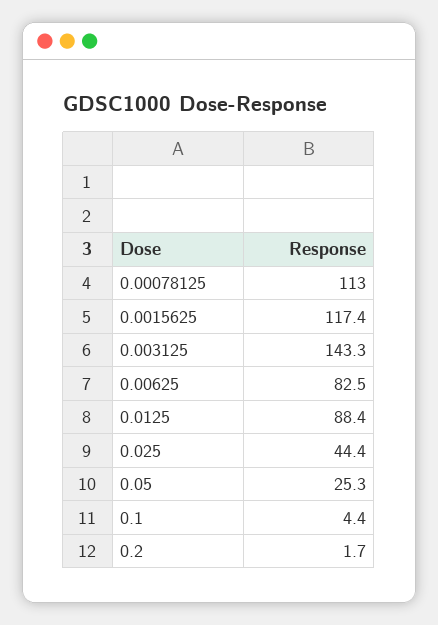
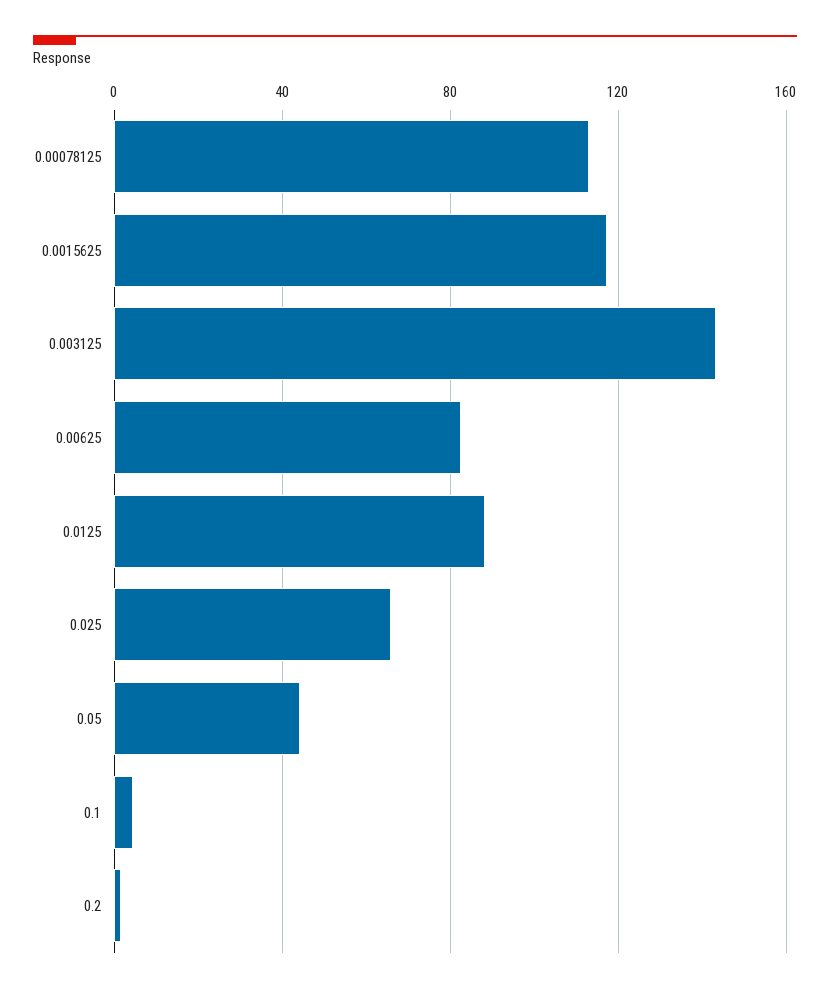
  {
    "0.00078125": 113,
    "0.0015625": 117.4,
    "0.003125": 143.3,
    "0.00625": 82.5,
    "0.0125": 88.4,
-   "0.025": 44.4,
+   "0.025": 65,
-   "0.05": 25.3,
+   "0.05": 45,
    "0.1": 4.4,
    "0.2": 1.7
  }

